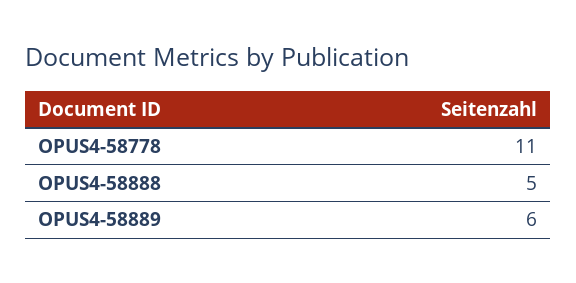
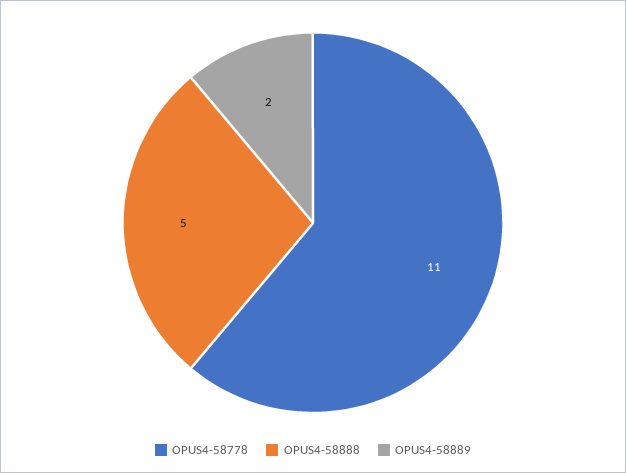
  {
    "OPUS4-58778": 11,
    "OPUS4-58888": 5,
-   "OPUS4-58889": 6
+   "OPUS4-58889": 2
  }

